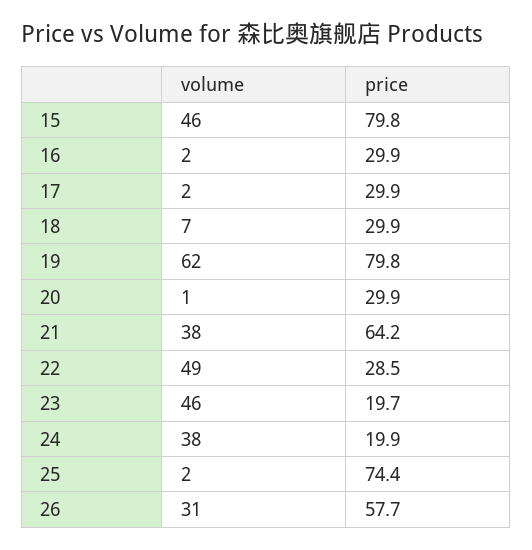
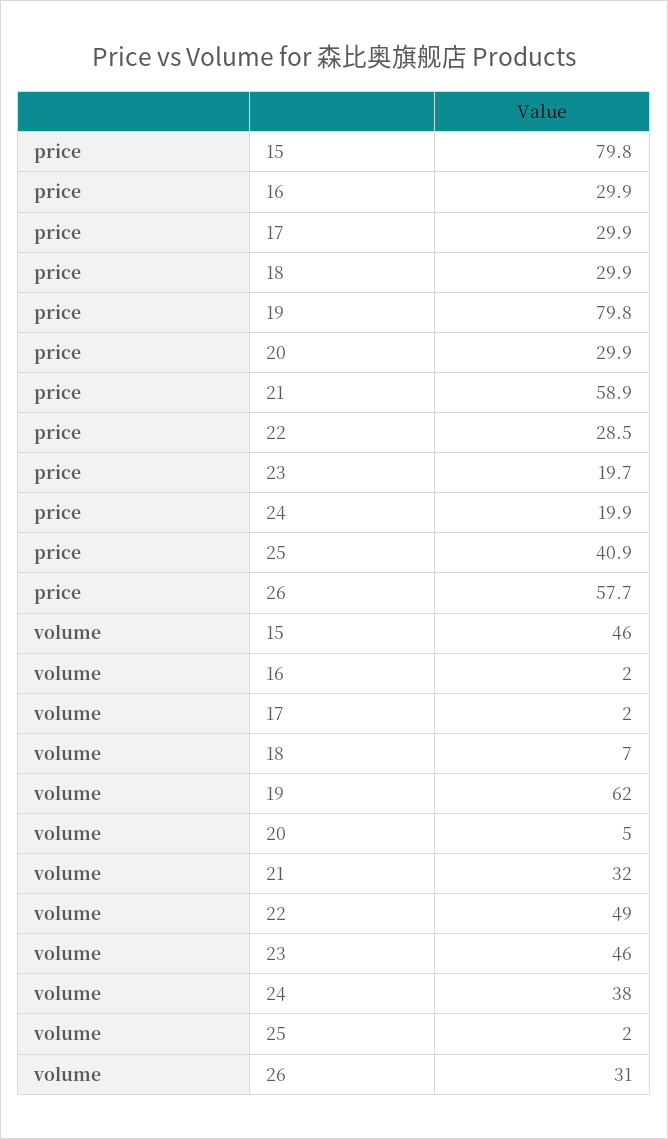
  {
    "volume": {
      "15": 46,
      "16": 2,
      "17": 2,
      "18": 7,
      "19": 62,
-     "20": 1,
+     "20": 5,
-     "21": 38,
+     "21": 32,
      "22": 49,
      "23": 46,
      "24": 38,
      "25": 2,
      "26": 31
    },
    "price": {
      "15": 79.8,
      "16": 29.9,
      "17": 29.9,
      "18": 29.9,
      "19": 79.8,
      "20": 29.9,
-     "21": 64.2,
+     "21": 58.9,
      "22": 28.5,
      "23": 19.7,
      "24": 19.9,
-     "25": 74.4,
+     "25": 40.9,
      "26": 57.7
    }
  }

